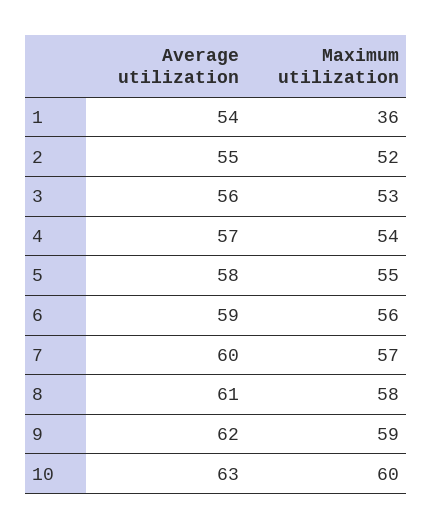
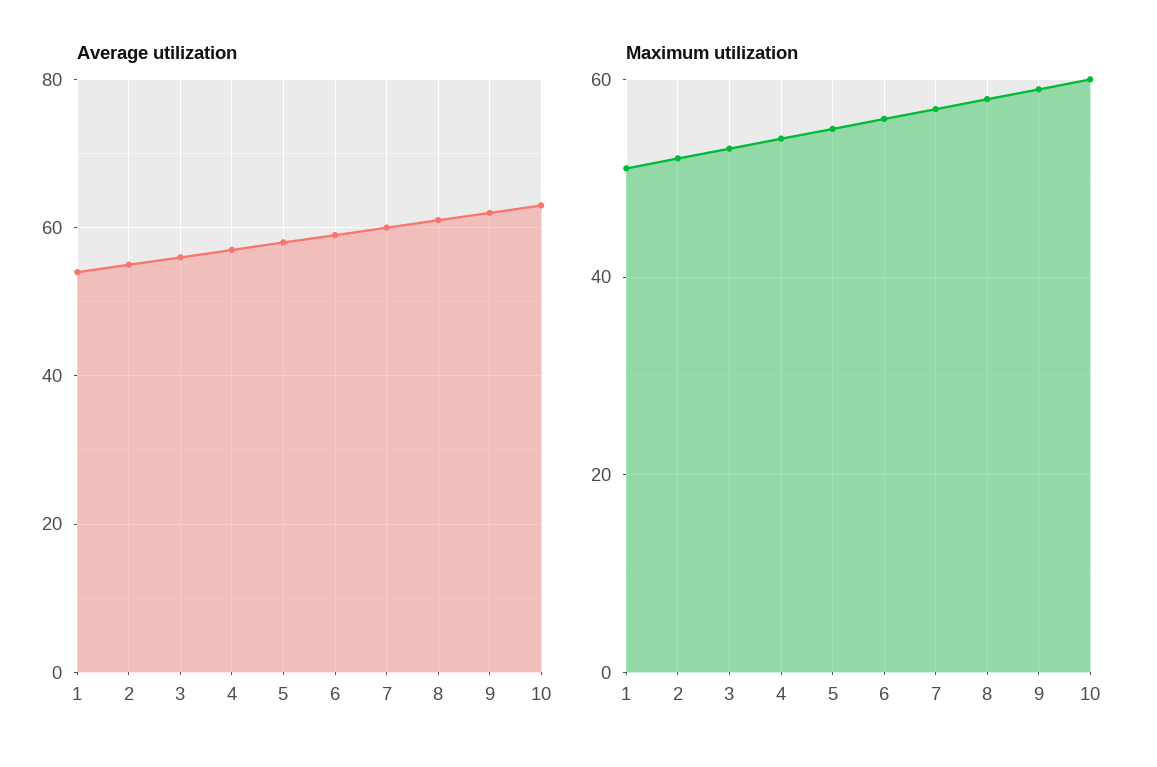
  {
    "Average utilization": {
      "1": 54,
      "2": 55,
      "3": 56,
      "4": 57,
      "5": 58,
      "6": 59,
      "7": 60,
      "8": 61,
      "9": 62,
      "10": 63
    },
    "Maximum utilization": {
-     "1": 36,
+     "1": 50,
      "2": 52,
      "3": 53,
      "4": 54,
      "5": 55,
      "6": 56,
      "7": 57,
      "8": 58,
      "9": 59,
      "10": 60
    }
  }

